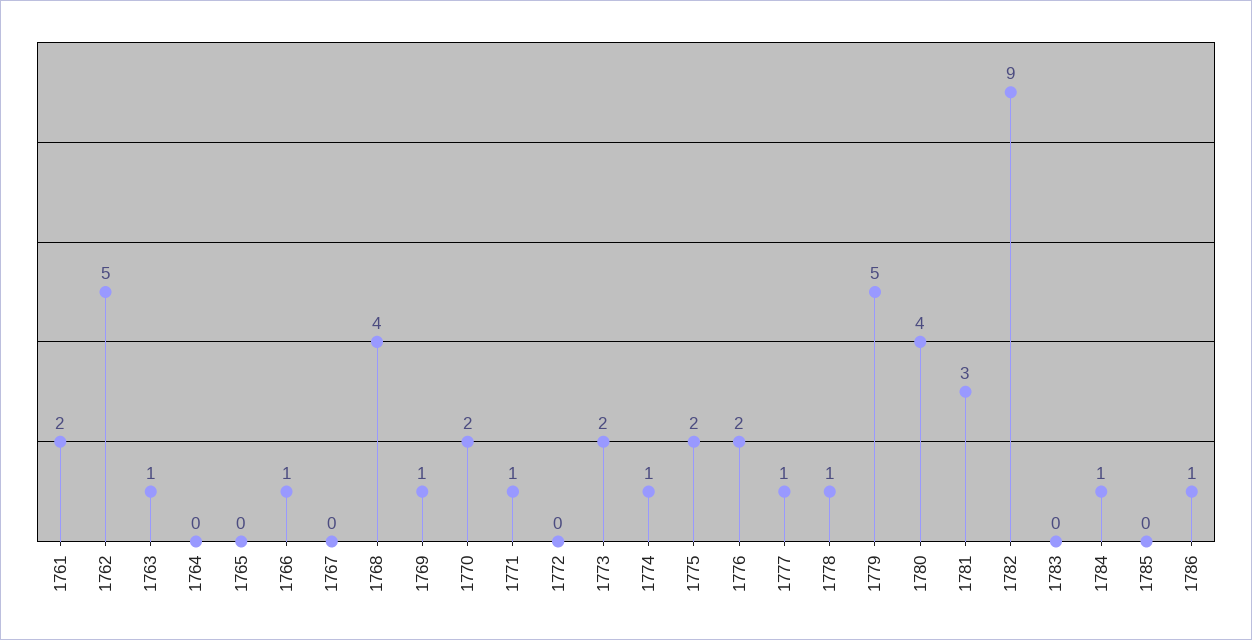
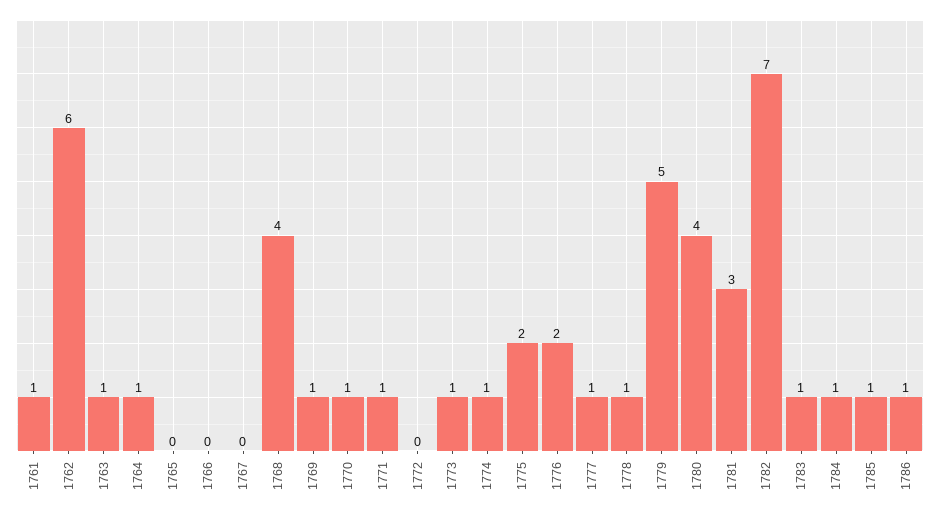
  {
-   "1761": 2,
+   "1761": 1,
-   "1762": 5,
+   "1762": 6,
    "1763": 1,
-   "1764": 0,
+   "1764": 1,
    "1765": 0,
-   "1766": 1,
+   "1766": 0,
    "1767": 0,
    "1768": 4,
    "1769": 1,
-   "1770": 2,
+   "1770": 1,
    "1771": 1,
    "1772": 0,
-   "1773": 2,
+   "1773": 1,
    "1774": 1,
    "1775": 2,
    "1776": 2,
    "1777": 1,
    "1778": 1,
    "1779": 5,
    "1780": 4,
    "1781": 3,
-   "1782": 9,
+   "1782": 7,
-   "1783": 0,
+   "1783": 1,
    "1784": 1,
-   "1785": 0,
+   "1785": 1,
    "1786": 1
  }

